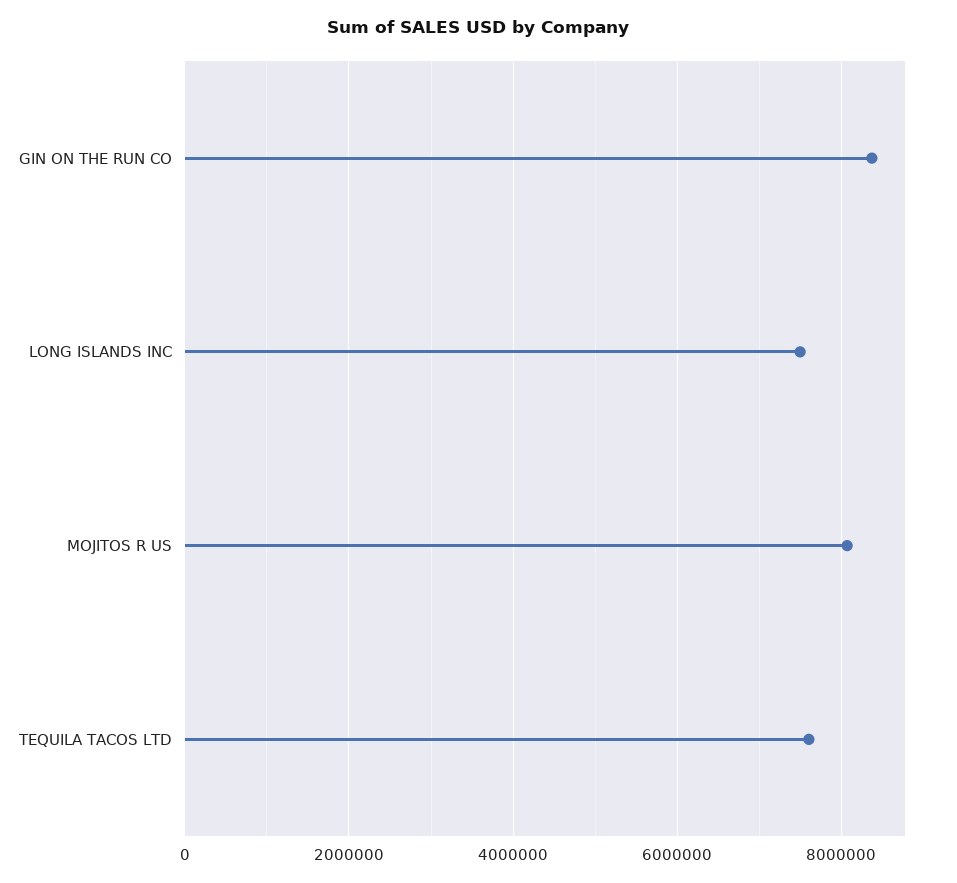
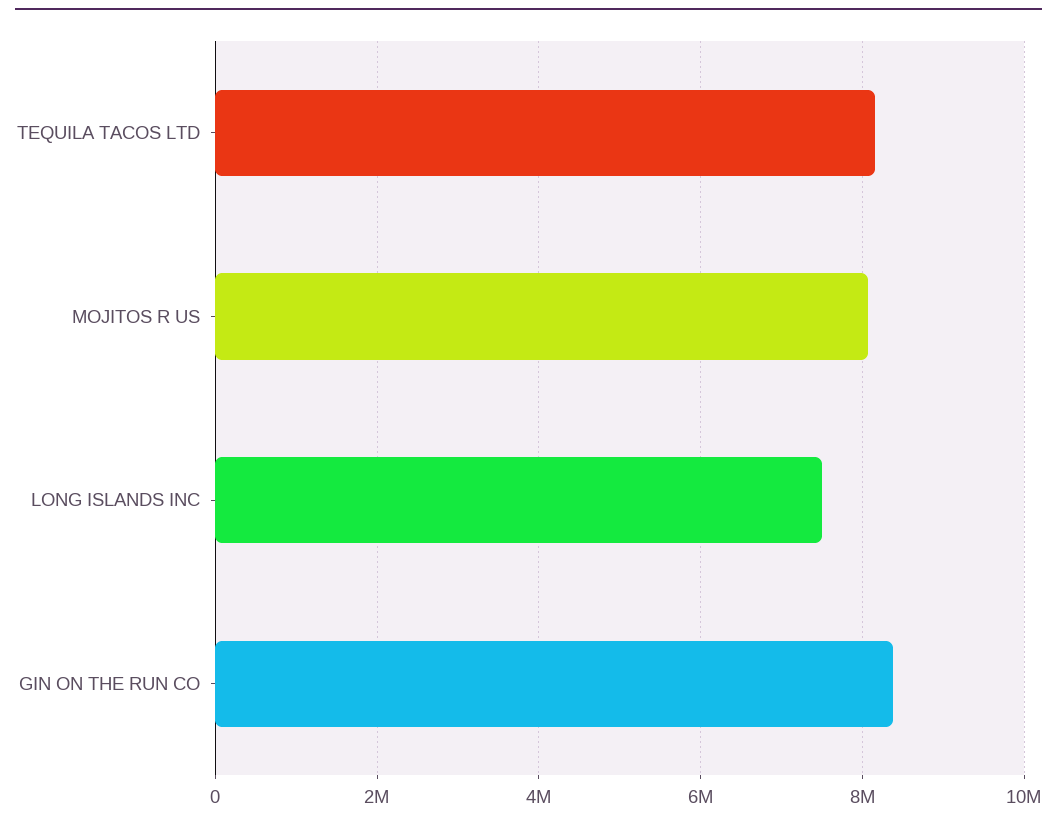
  {
    "GIN ON THE RUN CO": 8400000,
    "LONG ISLANDS INC": 7400000,
    "MOJITOS R US": 8000000,
-   "TEQUILA TACOS LTD": 7600000
+   "TEQUILA TACOS LTD": 8200000
  }

